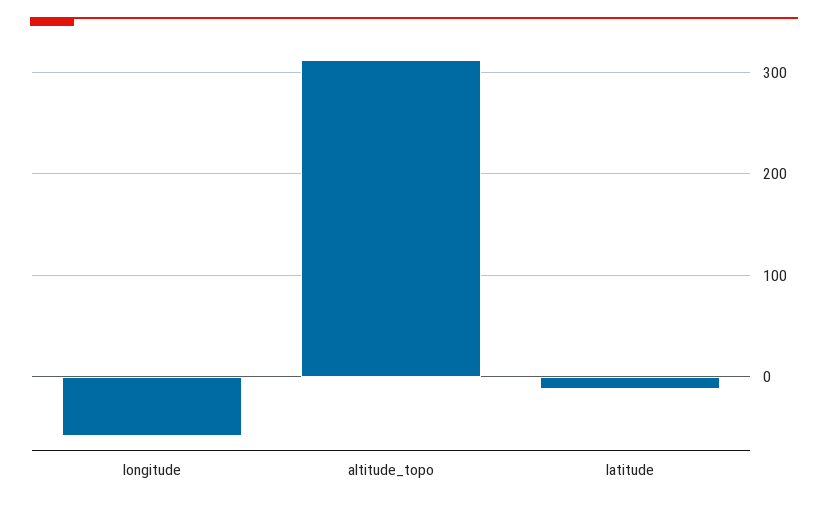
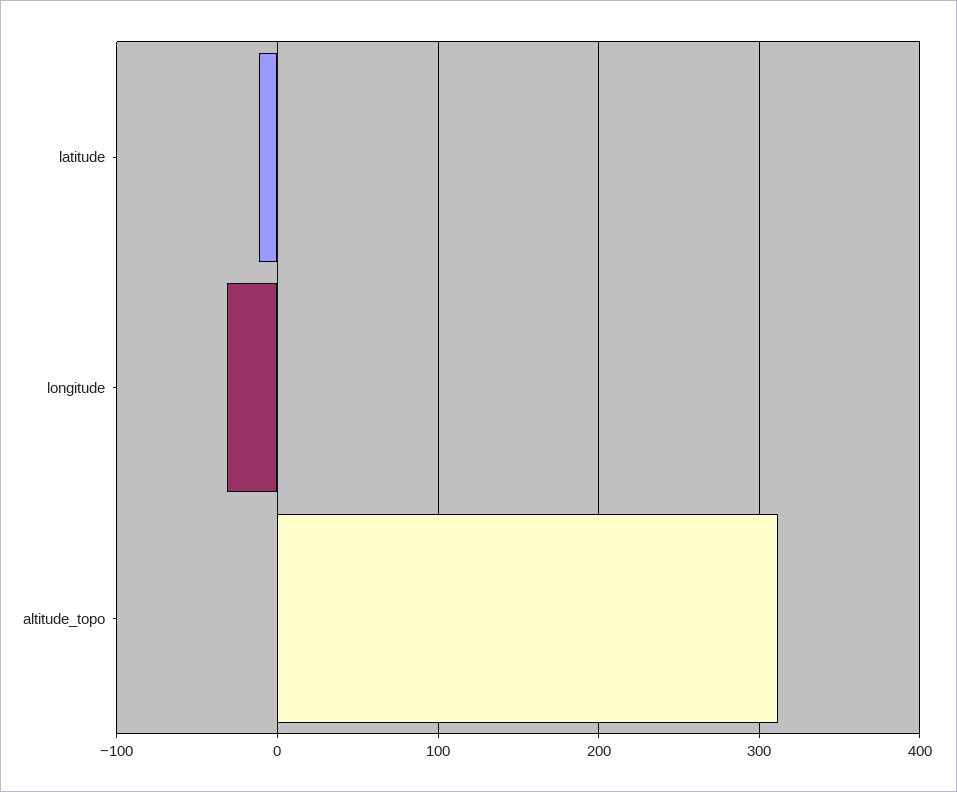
  {
-   "longitude": -60,
+   "longitude": -30,
    "altitude_topo": 310,
    "latitude": -10
  }

